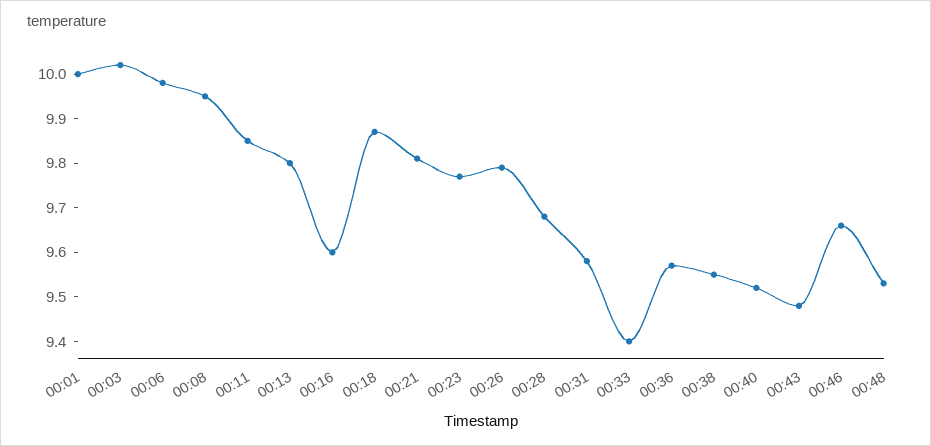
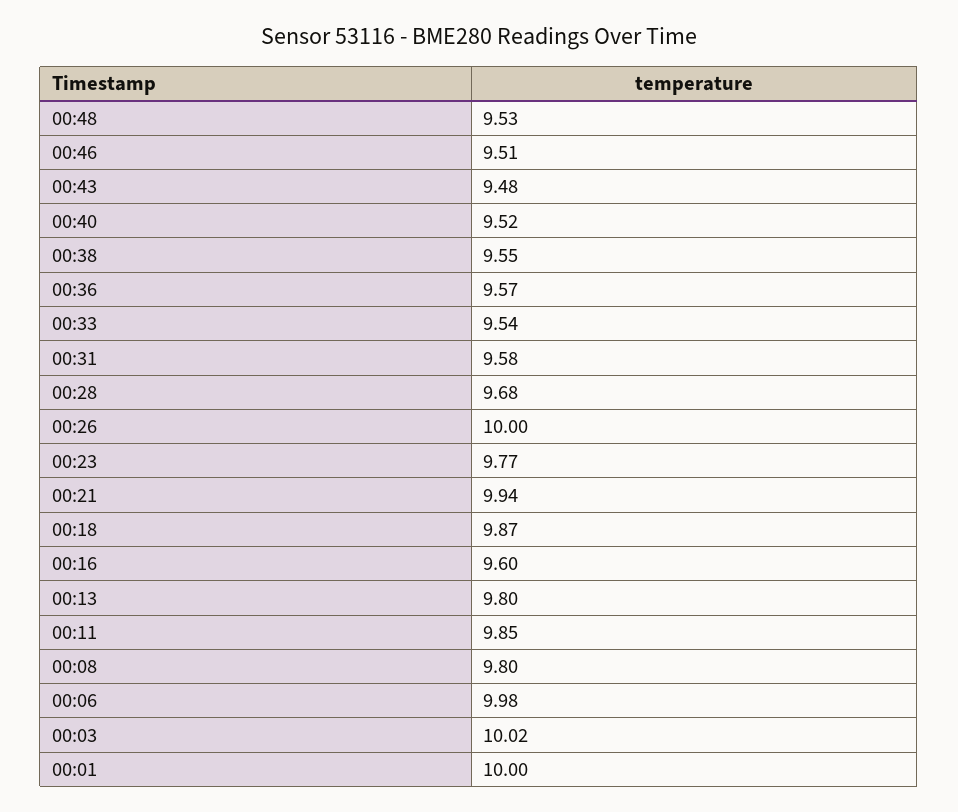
  {
    "00:01": 10,
    "00:03": 10.02,
    "00:06": 9.98,
-   "00:08": 9.95,
+   "00:08": 9.8,
    "00:11": 9.85,
    "00:13": 9.8,
    "00:16": 9.6,
    "00:18": 9.87,
-   "00:21": 9.8,
+   "00:21": 9.94,
    "00:23": 9.77,
-   "00:26": 9.8,
+   "00:26": 10,
    "00:28": 9.68,
    "00:31": 9.58,
-   "00:33": 9.4,
+   "00:33": 9.54,
    "00:36": 9.57,
    "00:38": 9.55,
    "00:40": 9.52,
    "00:43": 9.48,
-   "00:46": 9.65,
+   "00:46": 9.51,
    "00:48": 9.53
  }

